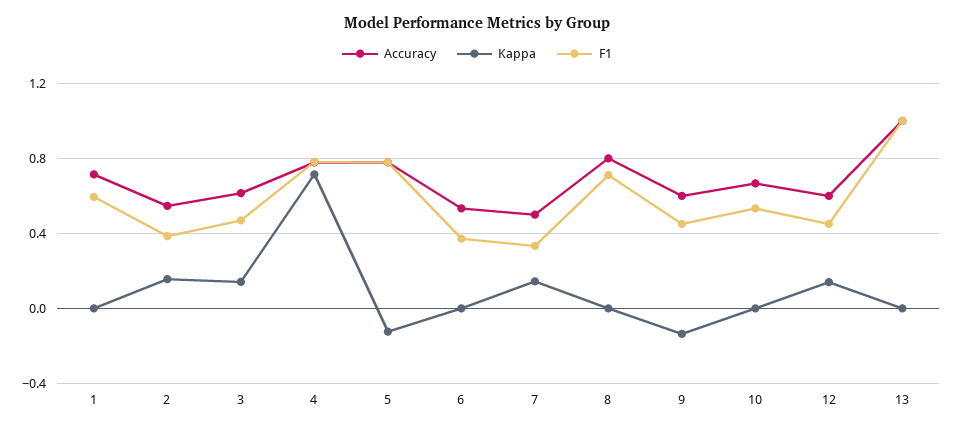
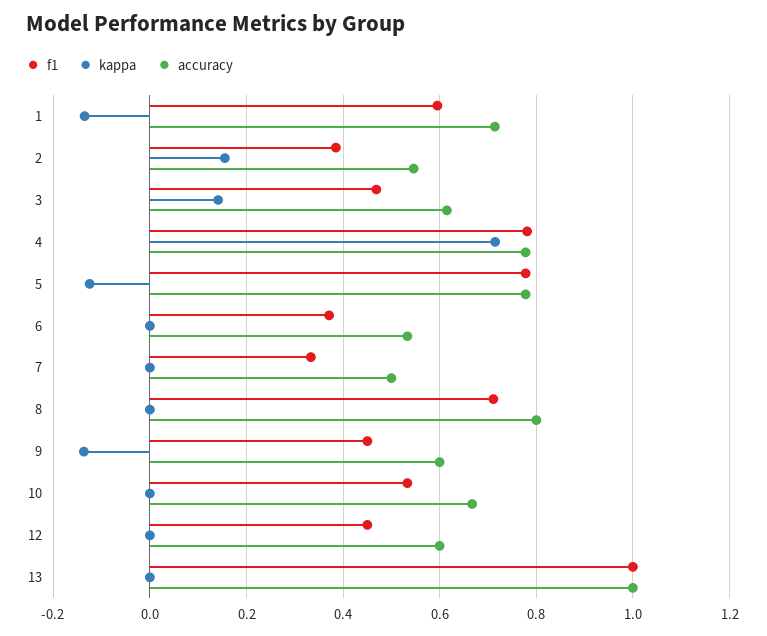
  {
    "Accuracy": {
      "1": 0.72,
      "2": 0.54,
      "3": 0.62,
      "4": 0.78,
      "5": 0.78,
      "6": 0.54,
      "7": 0.5,
      "8": 0.8,
      "9": 0.6,
      "10": 0.66,
      "12": 0.6,
      "13": 1
    },
    "Kappa": {
-     "1": 0,
+     "1": -0.14,
      "2": 0.16,
      "3": 0.14,
      "4": 0.72,
      "5": -0.12,
      "6": 0,
-     "7": 0.15,
+     "7": 0,
      "8": 0,
      "9": -0.14,
      "10": 0,
-     "12": 0.15,
+     "12": 0,
      "13": 0
    },
    "F1": {
      "1": 0.6,
      "2": 0.38,
      "3": 0.46,
      "4": 0.78,
      "5": 0.78,
      "6": 0.38,
      "7": 0.34,
      "8": 0.72,
      "9": 0.46,
      "10": 0.54,
      "12": 0.46,
      "13": 1
    }
  }

